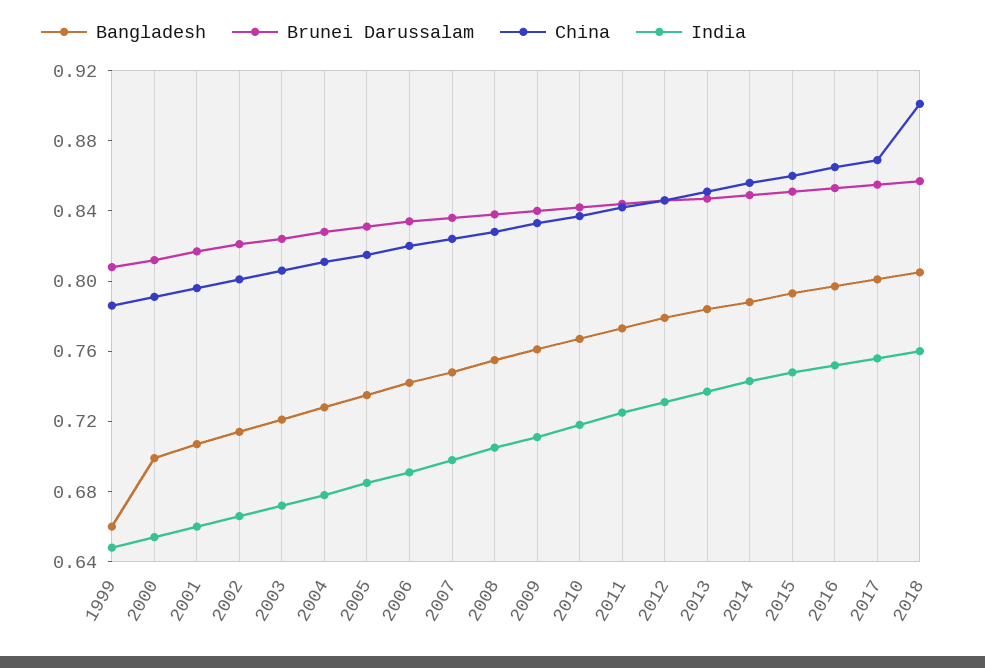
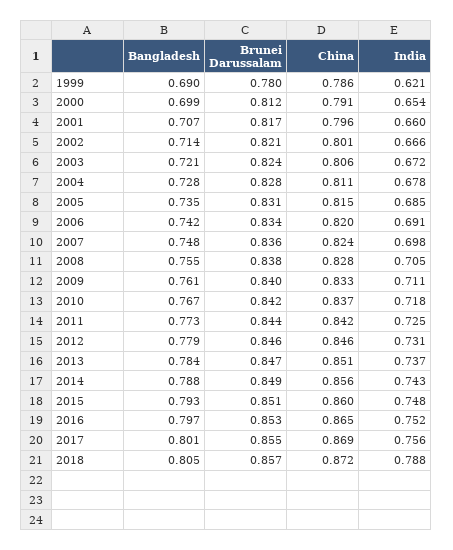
  {
    "Bangladesh": {
-     "1999": 0.66,
+     "1999": 0.69,
      "2000": 0.699,
      "2001": 0.707,
      "2002": 0.714,
      "2003": 0.721,
      "2004": 0.728,
      "2005": 0.735,
      "2006": 0.742,
      "2007": 0.748,
      "2008": 0.755,
      "2009": 0.761,
      "2010": 0.767,
      "2011": 0.773,
      "2012": 0.779,
      "2013": 0.784,
      "2014": 0.788,
      "2015": 0.793,
      "2016": 0.797,
      "2017": 0.801,
      "2018": 0.805
    },
    "Brunei Darussalam": {
-     "1999": 0.81,
+     "1999": 0.78,
      "2000": 0.812,
      "2001": 0.817,
      "2002": 0.821,
      "2003": 0.824,
      "2004": 0.828,
      "2005": 0.831,
      "2006": 0.834,
      "2007": 0.836,
      "2008": 0.838,
      "2009": 0.84,
      "2010": 0.842,
      "2011": 0.844,
      "2012": 0.846,
      "2013": 0.847,
      "2014": 0.849,
      "2015": 0.851,
      "2016": 0.853,
      "2017": 0.855,
      "2018": 0.857
    },
    "China": {
      "1999": 0.786,
      "2000": 0.791,
      "2001": 0.796,
      "2002": 0.801,
      "2003": 0.806,
      "2004": 0.811,
      "2005": 0.815,
      "2006": 0.82,
      "2007": 0.824,
      "2008": 0.828,
      "2009": 0.833,
      "2010": 0.837,
      "2011": 0.842,
      "2012": 0.846,
      "2013": 0.851,
      "2014": 0.856,
      "2015": 0.86,
      "2016": 0.865,
      "2017": 0.869,
-     "2018": 0.9
+     "2018": 0.872
    },
    "India": {
-     "1999": 0.65,
+     "1999": 0.621,
      "2000": 0.654,
      "2001": 0.66,
      "2002": 0.666,
      "2003": 0.672,
      "2004": 0.678,
      "2005": 0.685,
      "2006": 0.691,
      "2007": 0.698,
      "2008": 0.705,
      "2009": 0.711,
      "2010": 0.718,
      "2011": 0.725,
      "2012": 0.731,
      "2013": 0.737,
      "2014": 0.743,
      "2015": 0.748,
      "2016": 0.752,
      "2017": 0.756,
-     "2018": 0.76
+     "2018": 0.788
    }
  }

